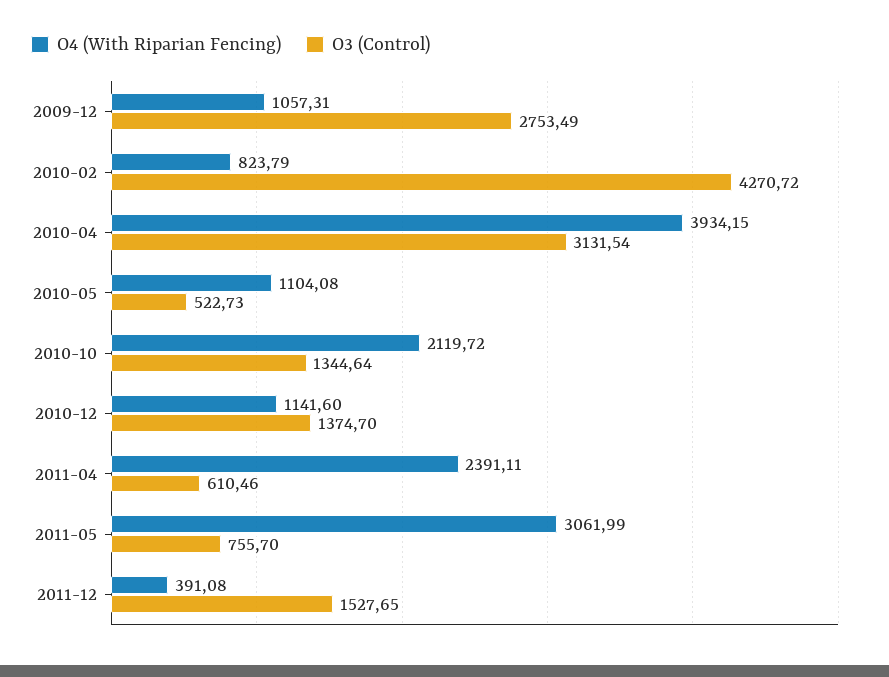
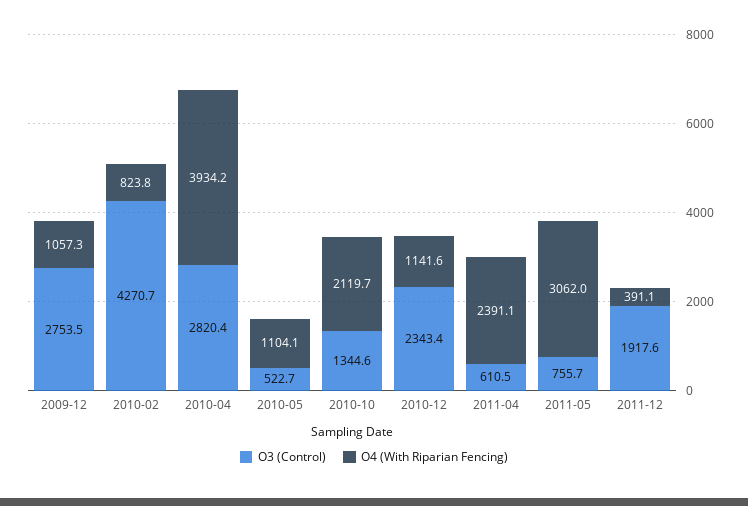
  {
    "O4 (With Riparian Fencing)": {
      "2009-12": 1057.31,
      "2010-02": 823.79,
      "2010-04": 3934.15,
      "2010-05": 1104.08,
      "2010-10": 2119.72,
      "2010-12": 1141.6,
      "2011-04": 2391.11,
      "2011-05": 3061.99,
      "2011-12": 391.08
    },
    "O3 (Control)": {
      "2009-12": 2753.49,
      "2010-02": 4270.72,
-     "2010-04": 3131.54,
+     "2010-04": 2820.4,
      "2010-05": 522.73,
      "2010-10": 1344.64,
-     "2010-12": 1374.7,
+     "2010-12": 2343.4,
      "2011-04": 610.46,
      "2011-05": 755.7,
-     "2011-12": 1527.65
+     "2011-12": 1917.6
    }
  }

